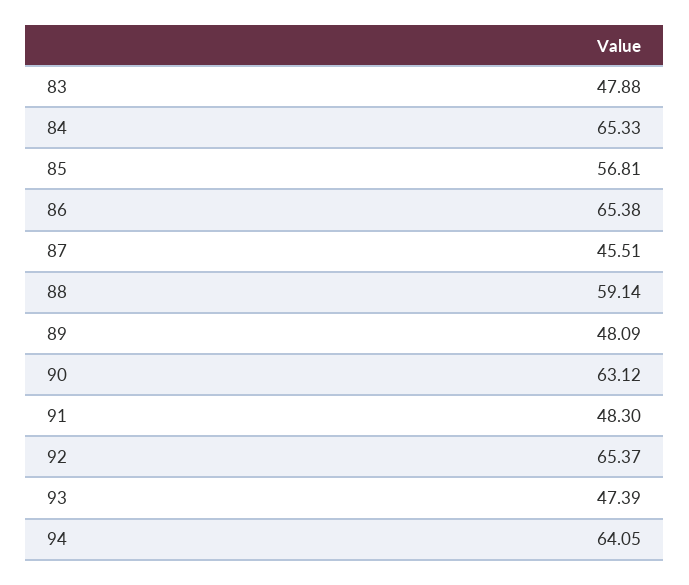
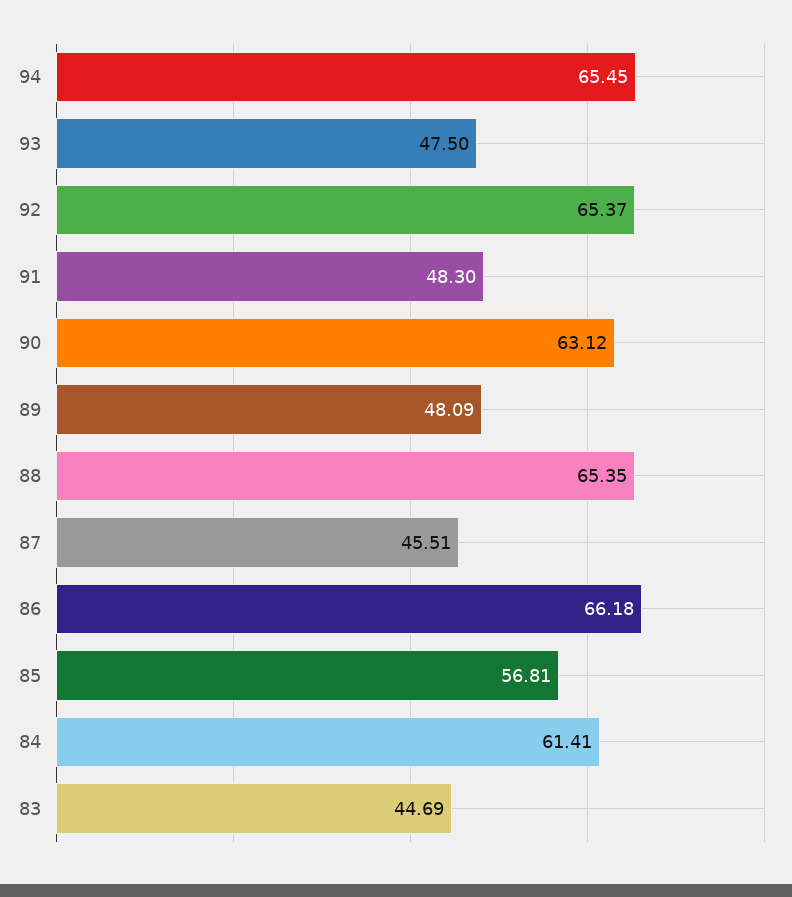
  {
-   "83": 47.88,
+   "83": 44.69,
-   "84": 65.33,
+   "84": 61.41,
    "85": 56.81,
-   "86": 65.38,
+   "86": 66.18,
    "87": 45.51,
-   "88": 59.14,
+   "88": 65.35,
    "89": 48.09,
    "90": 63.12,
    "91": 48.3,
    "92": 65.37,
-   "93": 47.39,
+   "93": 47.5,
-   "94": 64.05
+   "94": 65.45
  }

